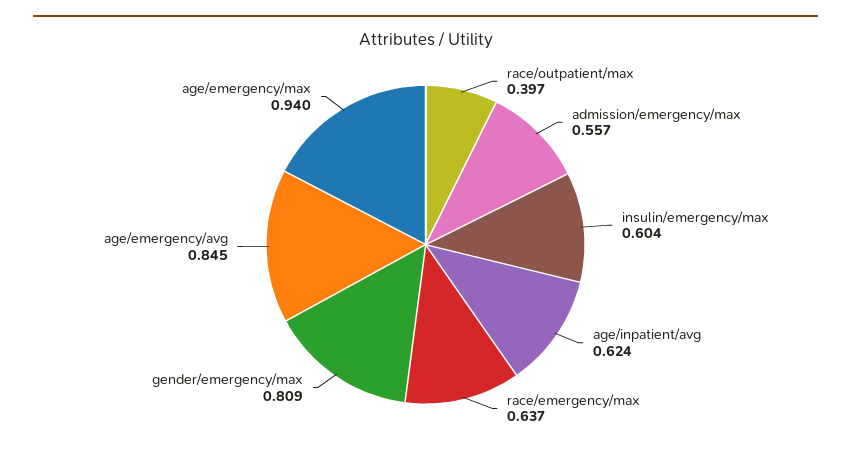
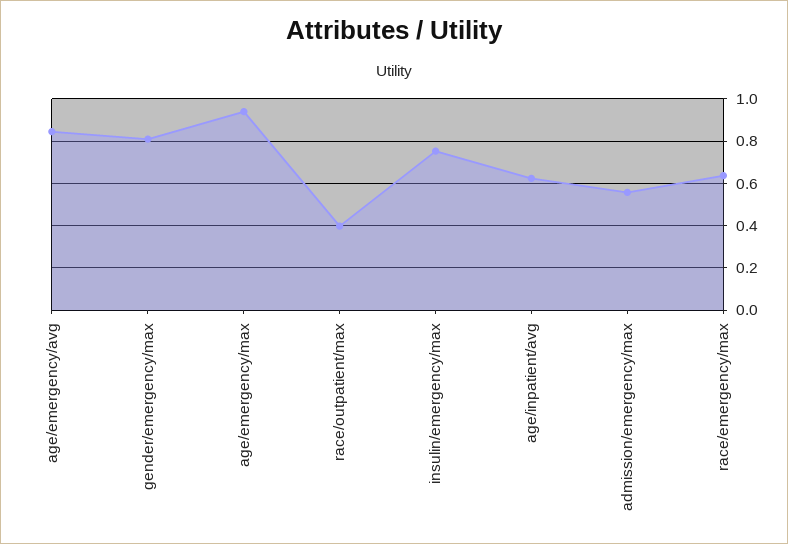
  {
    "race/outpatient/max": 0.397,
    "admission/emergency/max": 0.557,
-   "insulin/emergency/max": 0.604,
+   "insulin/emergency/max": 0.75,
    "age/inpatient/avg": 0.624,
    "race/emergency/max": 0.637,
    "gender/emergency/max": 0.809,
    "age/emergency/avg": 0.845,
    "age/emergency/max": 0.94
  }

